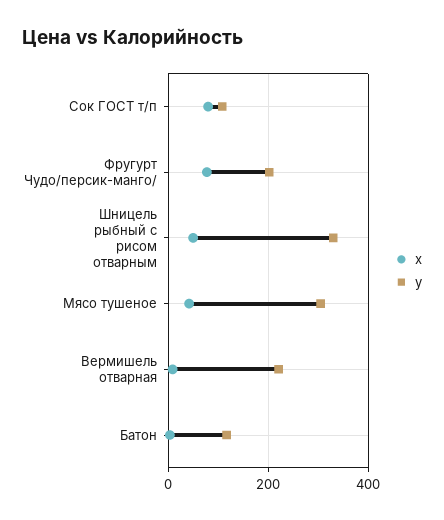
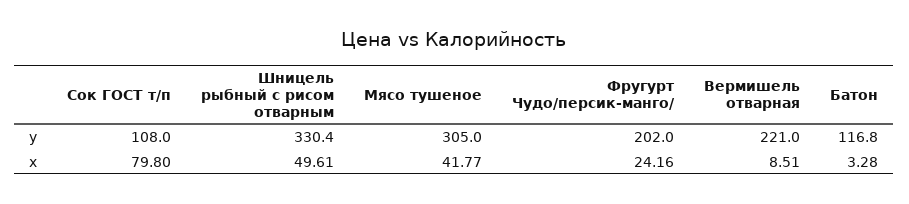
  {
    "x": {
      "Сок ГОСТ т/п": 79.8,
-     "Фругурт Чудо/персик-манго/": 80,
+     "Фругурт Чудо/персик-манго/": 24.16,
      "Шницель рыбный с рисом отварным": 49.61,
      "Мясо тушеное": 41.77,
      "Вермишель отварная": 8.51,
      "Батон": 3.28
    },
    "y": {
      "Сок ГОСТ т/п": 108,
      "Фругурт Чудо/персик-манго/": 202,
      "Шницель рыбный с рисом отварным": 330.4,
      "Мясо тушеное": 305,
      "Вермишель отварная": 221,
      "Батон": 116.8
    }
  }

